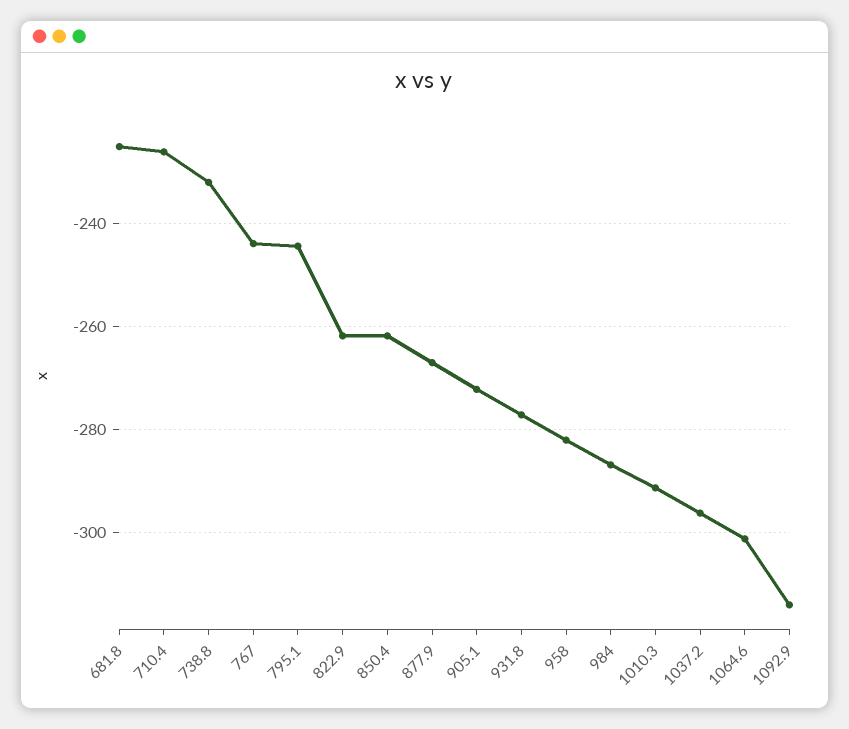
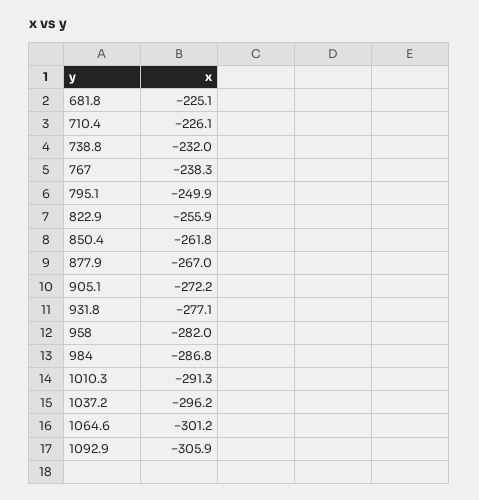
  {
    "681.8": -225.1,
    "710.4": -226.1,
    "738.8": -232,
-   "767": -244,
+   "767": -238.3,
-   "795.1": -244,
+   "795.1": -249.9,
-   "822.9": -262,
+   "822.9": -255.9,
    "850.4": -261.8,
    "877.9": -267,
    "905.1": -272.2,
    "931.8": -277.1,
    "958": -282,
    "984": -286.8,
    "1010.3": -291.3,
    "1037.2": -296.2,
    "1064.6": -301.2,
-   "1092.9": -314
+   "1092.9": -305.9
  }

